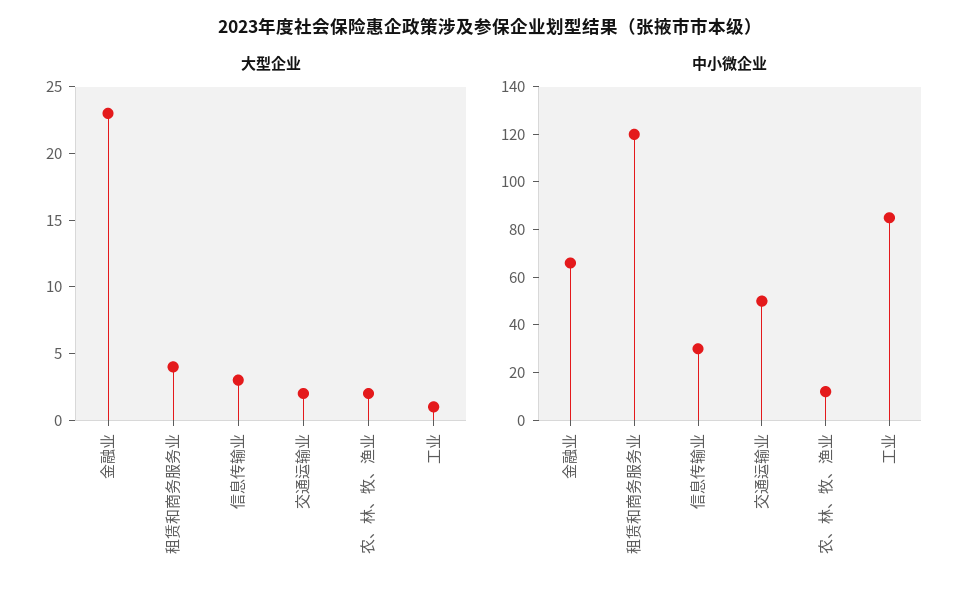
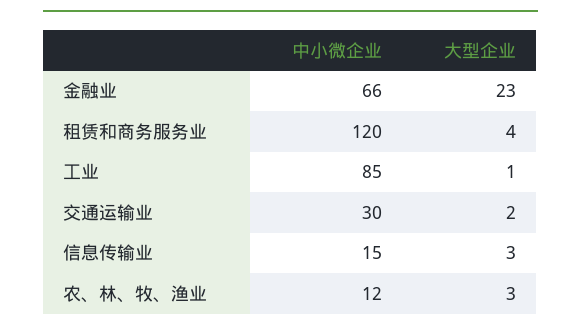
  {
    "大型企业": {
      "金融业": 23,
      "租赁和商务服务业": 4,
      "信息传输业": 3,
      "交通运输业": 2,
-     "农、林、牧、渔业": 2,
+     "农、林、牧、渔业": 3,
      "工业": 1
    },
    "中小微企业": {
      "金融业": 66,
      "租赁和商务服务业": 120,
-     "信息传输业": 30,
+     "信息传输业": 15,
-     "交通运输业": 50,
+     "交通运输业": 30,
      "农、林、牧、渔业": 12,
      "工业": 85
    }
  }

